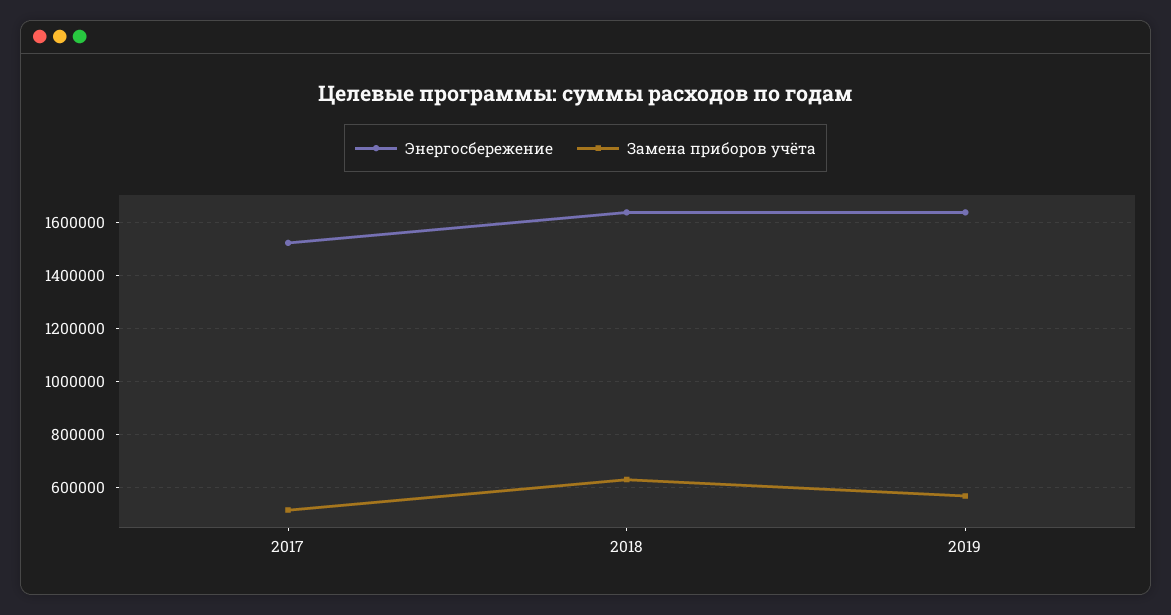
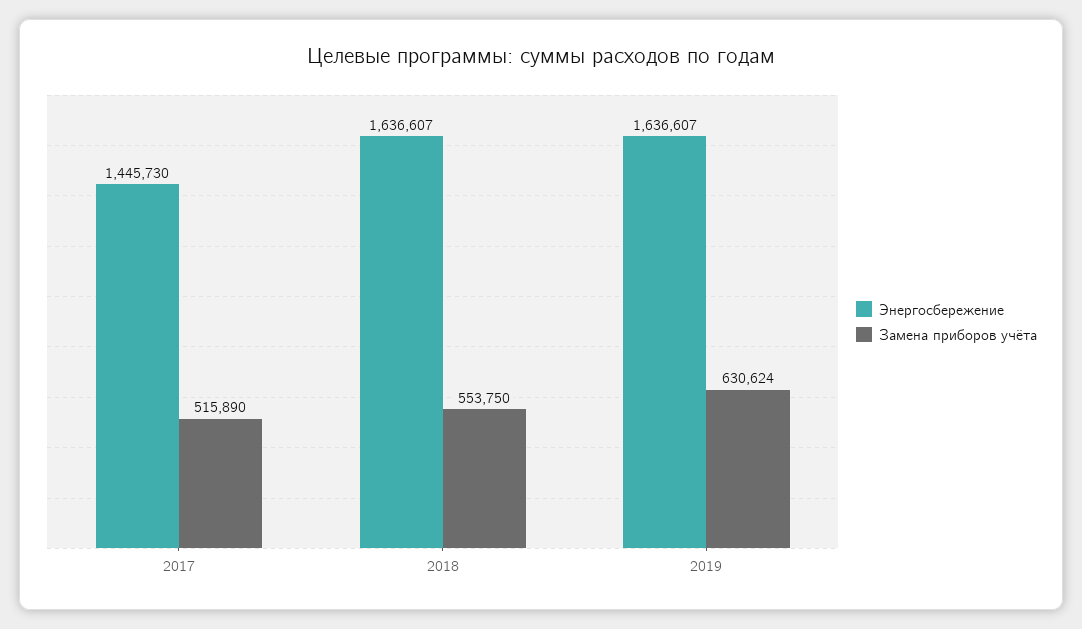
  {
    "Энергосбережение": {
-     "2017": 1525000,
+     "2017": 1445730,
      "2018": 1636607,
      "2019": 1636607
    },
    "Замена приборов учёта": {
      "2017": 515890,
-     "2018": 625000,
+     "2018": 553750,
-     "2019": 575000
+     "2019": 630624
    }
  }

